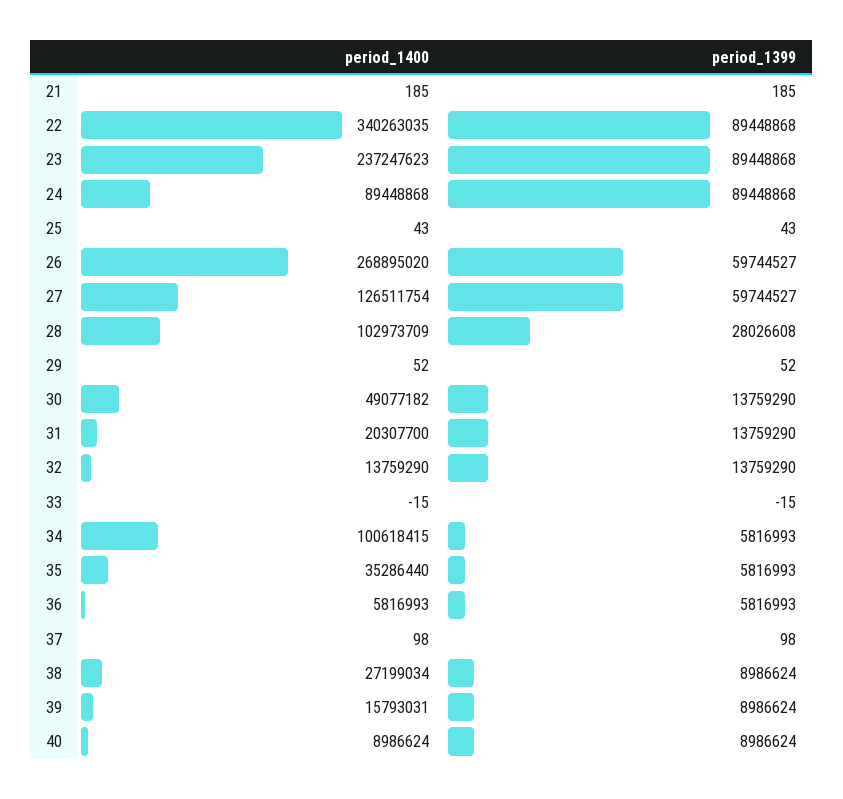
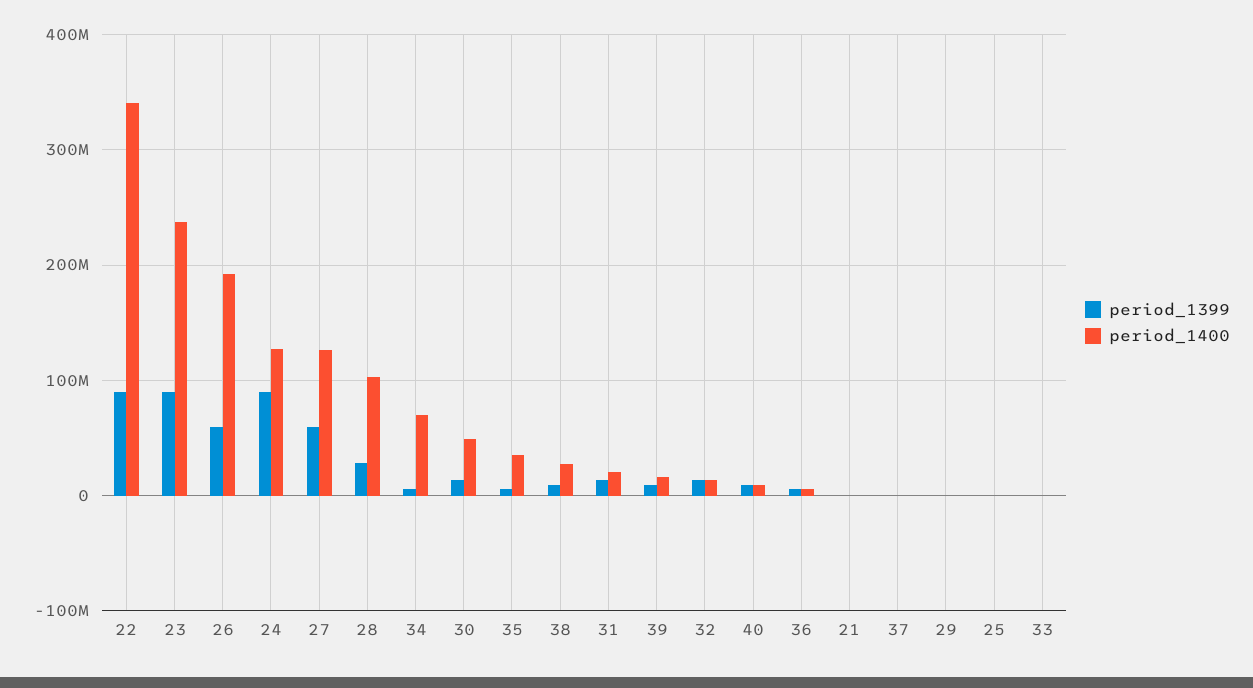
  {
    "period_1400": {
      "21": 185,
      "22": 340263035,
      "23": 237247623,
-     "24": 89448868,
+     "24": 130000000,
      "25": 43,
-     "26": 268895020,
+     "26": 190000000,
      "27": 126511754,
      "28": 102973709,
      "29": 52,
      "30": 49077182,
      "31": 20307700,
      "32": 13759290,
      "33": -15,
-     "34": 100618415,
+     "34": 70000000,
      "35": 35286440,
      "36": 5816993,
      "37": 98,
      "38": 27199034,
      "39": 15793031,
      "40": 8986624
    },
    "period_1399": {
      "21": 185,
      "22": 89448868,
      "23": 89448868,
      "24": 89448868,
      "25": 43,
      "26": 59744527,
      "27": 59744527,
      "28": 28026608,
      "29": 52,
      "30": 13759290,
      "31": 13759290,
      "32": 13759290,
      "33": -15,
      "34": 5816993,
      "35": 5816993,
      "36": 5816993,
      "37": 98,
      "38": 8986624,
      "39": 8986624,
      "40": 8986624
    }
  }

